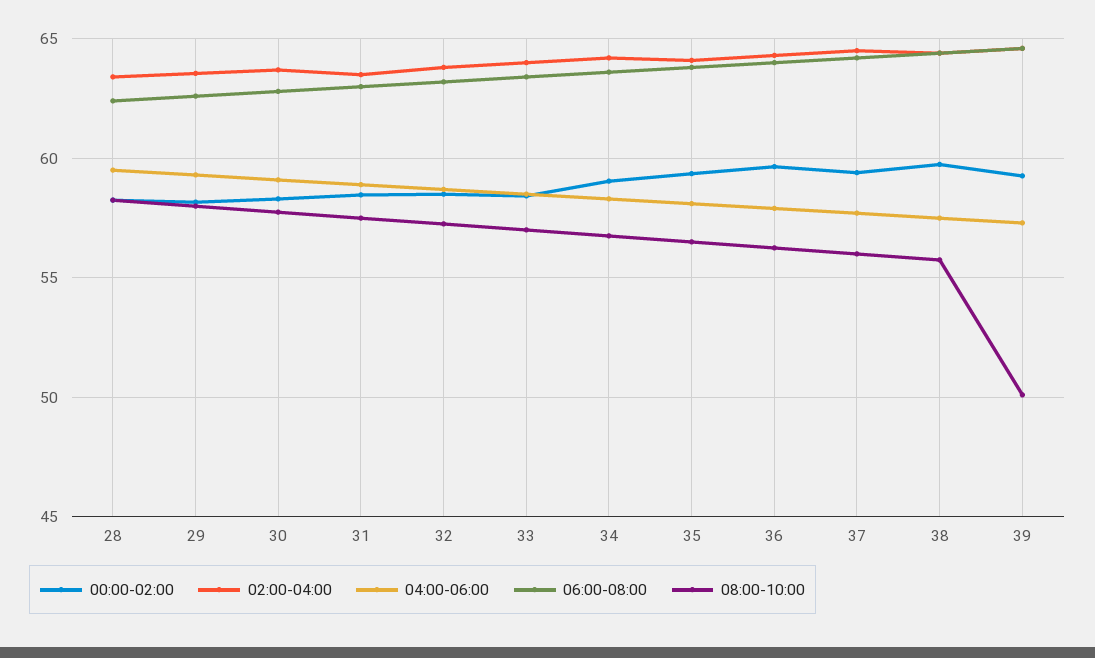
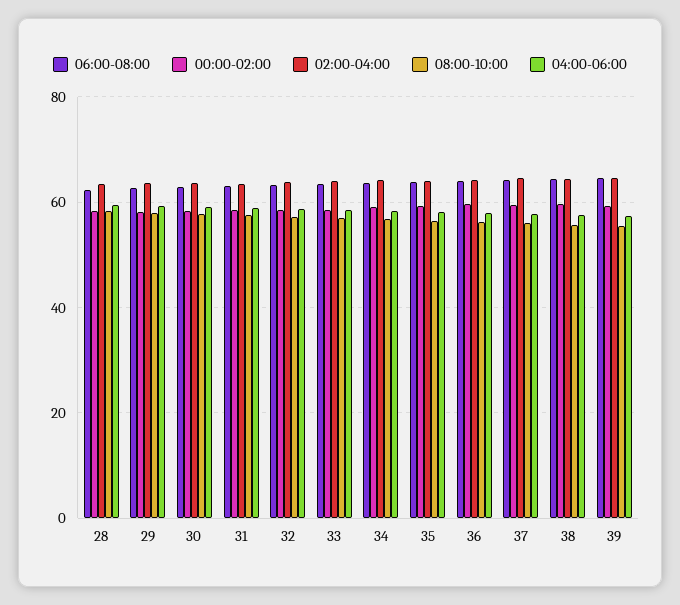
  {
    "00:00-02:00": {
      "28": 58.5,
      "29": 58,
      "30": 58.5,
      "31": 58.5,
      "32": 58.5,
      "33": 58.5,
      "34": 59,
      "35": 59.5,
      "36": 59.5,
      "37": 59.5,
      "38": 59.5,
      "39": 59.5
    },
    "02:00-04:00": {
      "28": 63.5,
      "29": 63.5,
      "30": 63.5,
      "31": 63.5,
      "32": 64,
      "33": 64,
      "34": 64,
      "35": 64,
      "36": 64.5,
      "37": 64.5,
      "38": 64.5,
      "39": 64.5
    },
    "04:00-06:00": {
      "28": 59.5,
      "29": 59.5,
      "30": 59,
      "31": 59,
      "32": 58.5,
      "33": 58.5,
      "34": 58.5,
      "35": 58,
      "36": 58,
      "37": 57.5,
      "38": 57.5,
      "39": 57.5
    },
    "06:00-08:00": {
      "28": 62.5,
      "29": 62.5,
      "30": 63,
      "31": 63,
      "32": 63,
      "33": 63.5,
      "34": 63.5,
      "35": 64,
      "36": 64,
      "37": 64,
      "38": 64.5,
      "39": 64.5
    },
    "08:00-10:00": {
      "28": 58.5,
      "29": 58,
      "30": 58,
      "31": 57.5,
      "32": 57.5,
      "33": 57,
      "34": 57,
      "35": 56.5,
      "36": 56.5,
      "37": 56,
      "38": 56,
-     "39": 50
+     "39": 56
    }
  }

